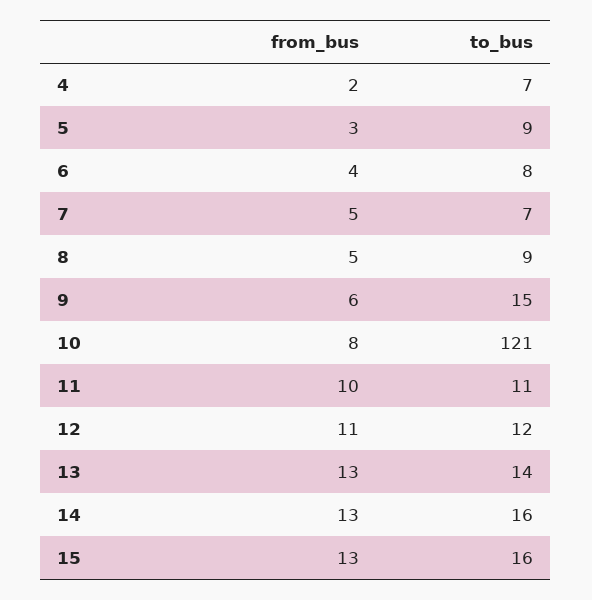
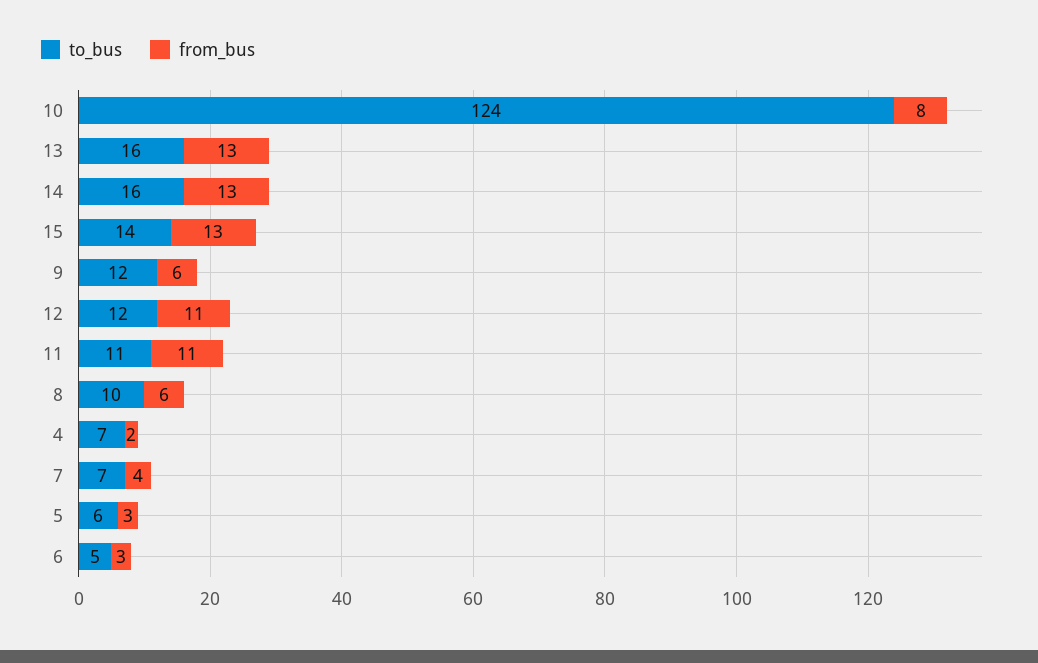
  {
    "from_bus": {
      "4": 2,
      "5": 3,
-     "6": 4,
+     "6": 3,
-     "7": 5,
+     "7": 4,
-     "8": 5,
+     "8": 6,
      "9": 6,
      "10": 8,
-     "11": 10,
+     "11": 11,
      "12": 11,
      "13": 13,
      "14": 13,
      "15": 13
    },
    "to_bus": {
      "4": 7,
-     "5": 9,
+     "5": 6,
-     "6": 8,
+     "6": 5,
      "7": 7,
-     "8": 9,
+     "8": 10,
-     "9": 15,
+     "9": 12,
-     "10": 121,
+     "10": 124,
      "11": 11,
      "12": 12,
-     "13": 14,
+     "13": 16,
      "14": 16,
-     "15": 16
+     "15": 14
    }
  }

